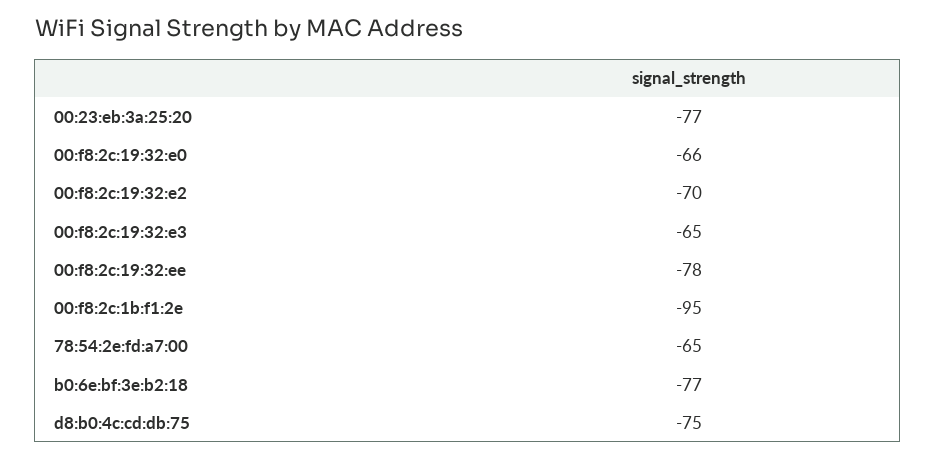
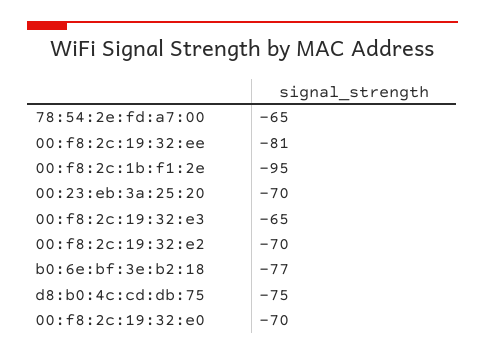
  {
-   "00:23:eb:3a:25:20": -77,
+   "00:23:eb:3a:25:20": -70,
-   "00:f8:2c:19:32:e0": -66,
+   "00:f8:2c:19:32:e0": -70,
    "00:f8:2c:19:32:e2": -70,
    "00:f8:2c:19:32:e3": -65,
-   "00:f8:2c:19:32:ee": -78,
+   "00:f8:2c:19:32:ee": -81,
    "00:f8:2c:1b:f1:2e": -95,
    "78:54:2e:fd:a7:00": -65,
    "b0:6e:bf:3e:b2:18": -77,
    "d8:b0:4c:cd:db:75": -75
  }

